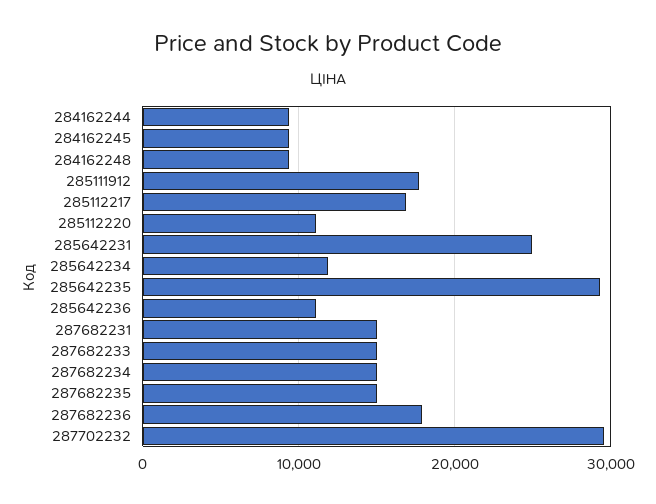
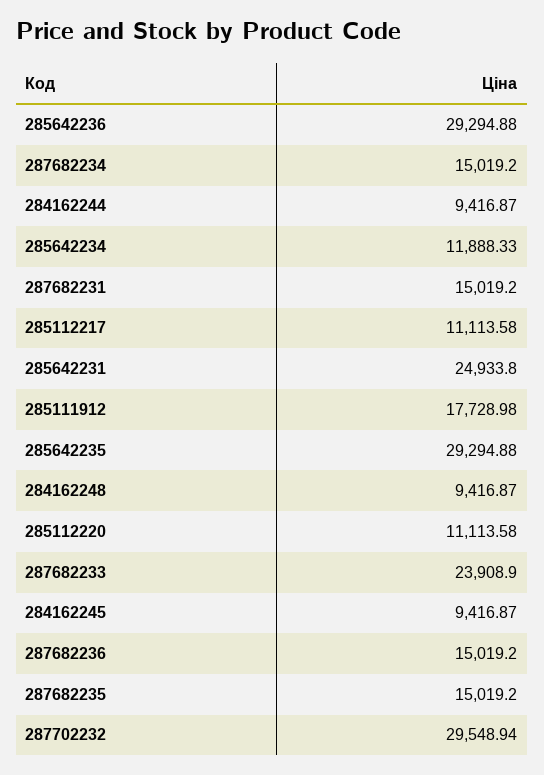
  {
    "284162244": 9416.87,
    "284162245": 9416.87,
    "284162248": 9416.87,
    "285111912": 17728.98,
-   "285112217": 17000,
+   "285112217": 11113.58,
    "285112220": 11113.58,
    "285642231": 24933.8,
    "285642234": 11888.33,
    "285642235": 29294.88,
-   "285642236": 11000,
+   "285642236": 29294.88,
    "287682231": 15019.2,
-   "287682233": 15000,
+   "287682233": 23908.9,
    "287682234": 15019.2,
    "287682235": 15019.2,
-   "287682236": 18000,
+   "287682236": 15019.2,
    "287702232": 29548.94
  }

